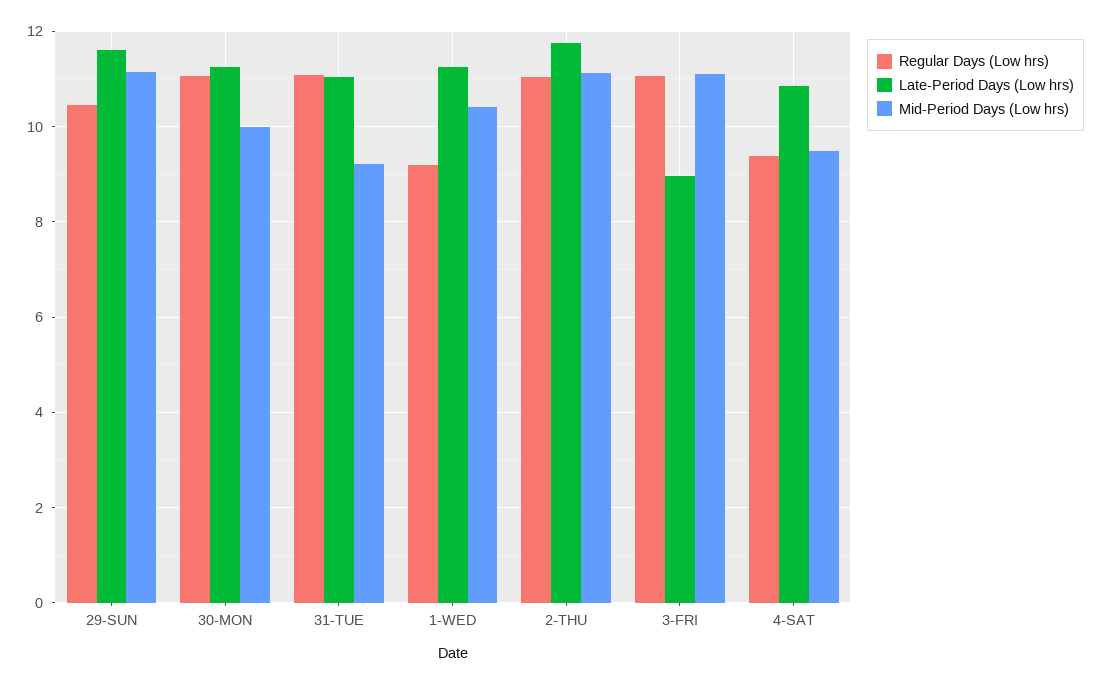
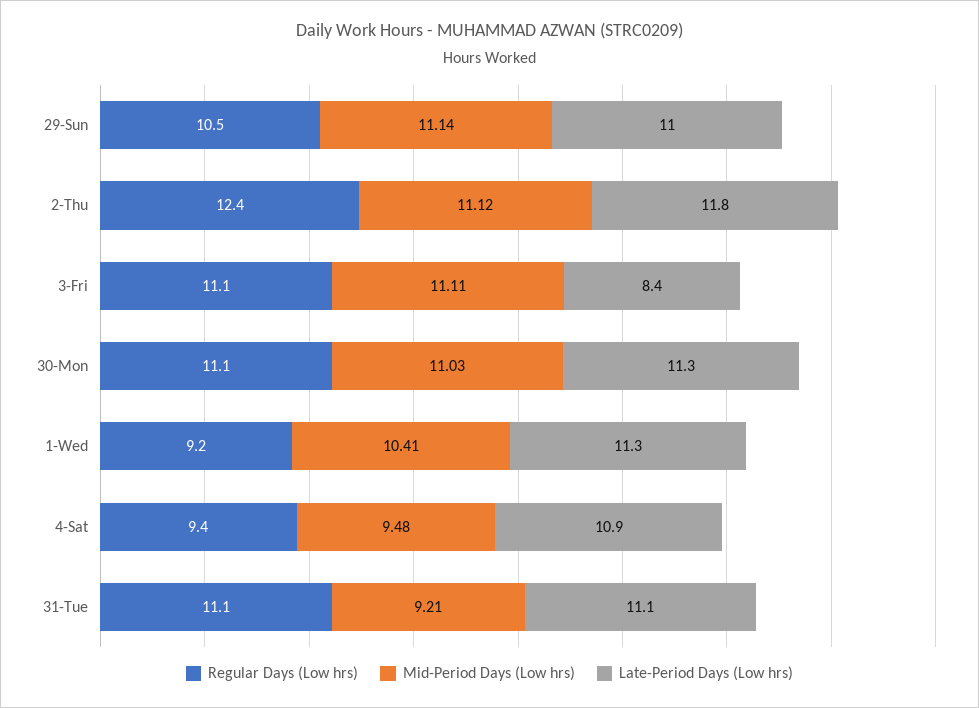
  {
    "Regular Days (Low hrs)": {
      "29-SUN": 10.5,
      "30-MON": 11.1,
      "31-TUE": 11.1,
      "1-WED": 9.2,
-     "2-THU": 11,
+     "2-THU": 12.4,
      "3-FRI": 11.1,
      "4-SAT": 9.4
    },
    "Late-Period Days (Low hrs)": {
-     "29-SUN": 11.6,
+     "29-SUN": 11,
      "30-MON": 11.3,
      "31-TUE": 11.1,
      "1-WED": 11.3,
      "2-THU": 11.8,
-     "3-FRI": 9,
+     "3-FRI": 8.4,
      "4-SAT": 10.9
    },
    "Mid-Period Days (Low hrs)": {
      "29-SUN": 11.14,
-     "30-MON": 10,
+     "30-MON": 11.03,
      "31-TUE": 9.21,
      "1-WED": 10.41,
      "2-THU": 11.12,
      "3-FRI": 11.11,
      "4-SAT": 9.48
    }
  }

